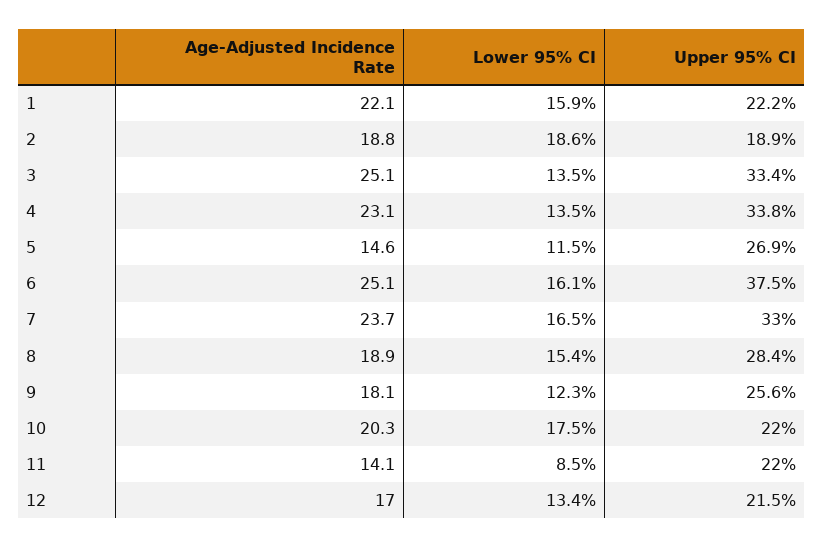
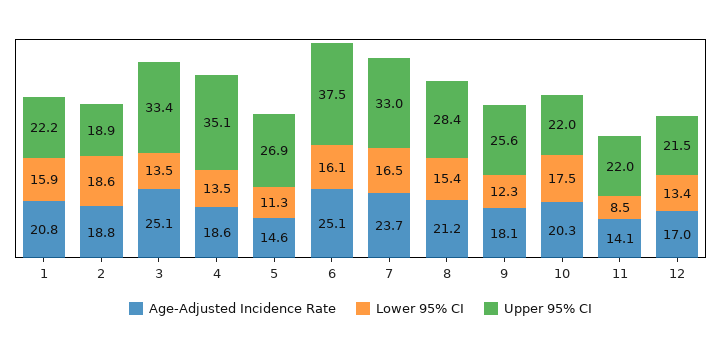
  {
    "Age-Adjusted Incidence Rate": {
-     "1": 22.1,
+     "1": 20.8,
      "2": 18.8,
      "3": 25.1,
-     "4": 23.1,
+     "4": 18.6,
      "5": 14.6,
      "6": 25.1,
      "7": 23.7,
-     "8": 18.9,
+     "8": 21.2,
      "9": 18.1,
      "10": 20.3,
      "11": 14.1,
      "12": 17
    },
    "Lower 95% CI": {
      "1": 15.9,
      "2": 18.6,
      "3": 13.5,
      "4": 13.5,
-     "5": 11.5,
+     "5": 11.3,
      "6": 16.1,
      "7": 16.5,
      "8": 15.4,
      "9": 12.3,
      "10": 17.5,
      "11": 8.5,
      "12": 13.4
    },
    "Upper 95% CI": {
      "1": 22.2,
      "2": 18.9,
      "3": 33.4,
-     "4": 33.8,
+     "4": 35.1,
      "5": 26.9,
      "6": 37.5,
      "7": 33,
      "8": 28.4,
      "9": 25.6,
      "10": 22,
      "11": 22,
      "12": 21.5
    }
  }

